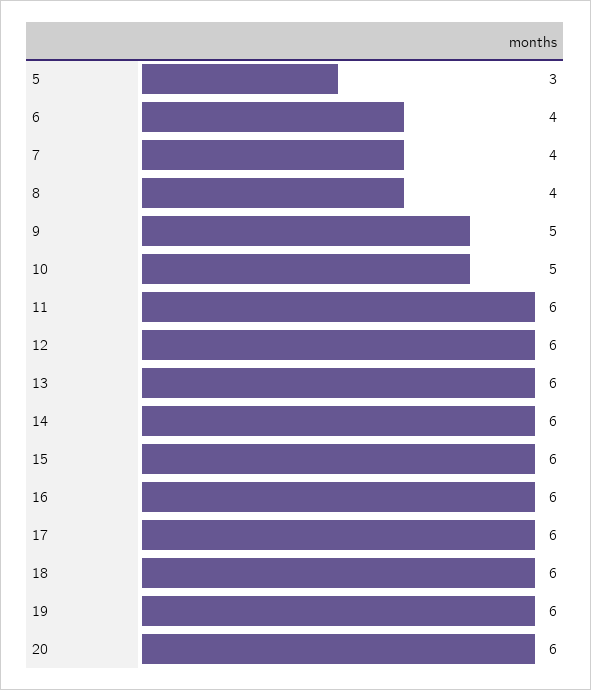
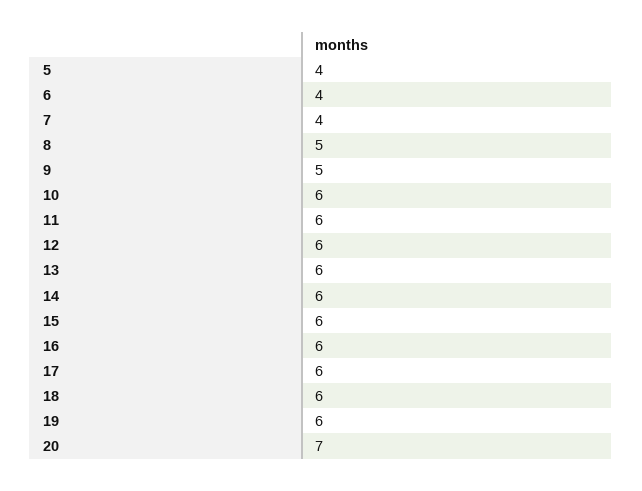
  {
-   "5": 3,
+   "5": 4,
    "6": 4,
    "7": 4,
-   "8": 4,
+   "8": 5,
    "9": 5,
-   "10": 5,
+   "10": 6,
    "11": 6,
    "12": 6,
    "13": 6,
    "14": 6,
    "15": 6,
    "16": 6,
    "17": 6,
    "18": 6,
    "19": 6,
-   "20": 6
+   "20": 7
  }

